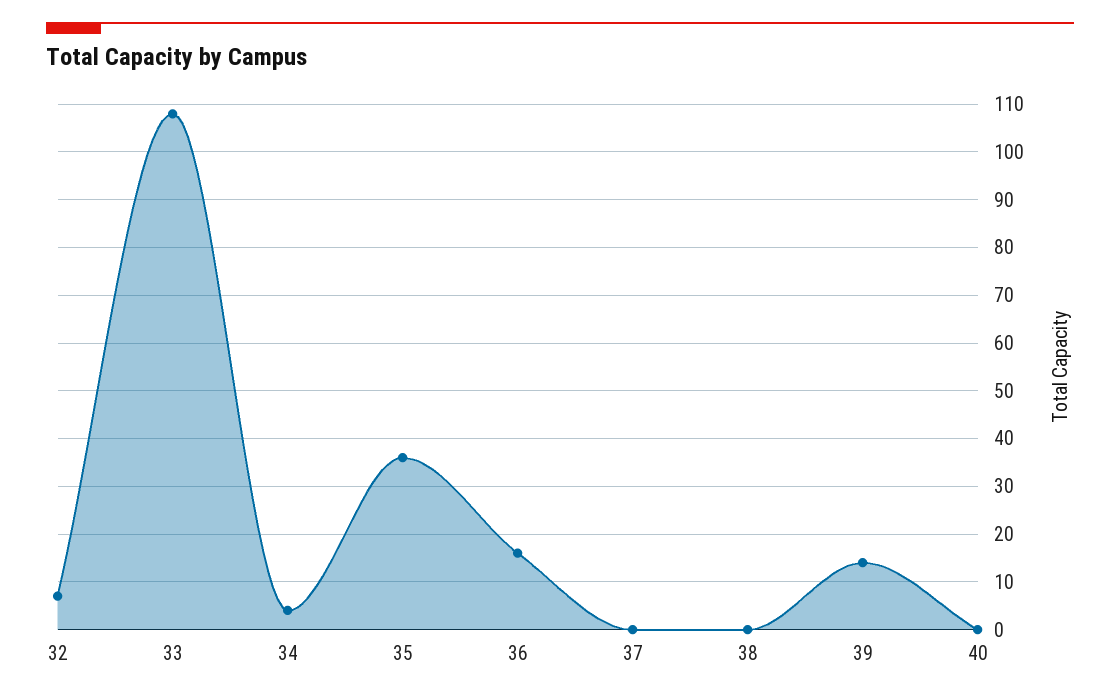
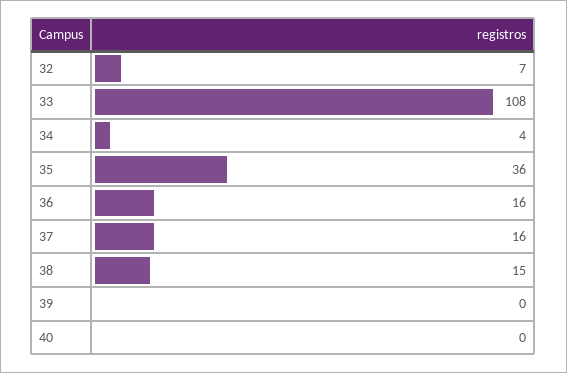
  {
    "32": 7,
    "33": 108,
    "34": 4,
    "35": 36,
    "36": 16,
-   "37": 0,
+   "37": 16,
-   "38": 0,
+   "38": 15,
-   "39": 15,
+   "39": 0,
    "40": 0
  }

